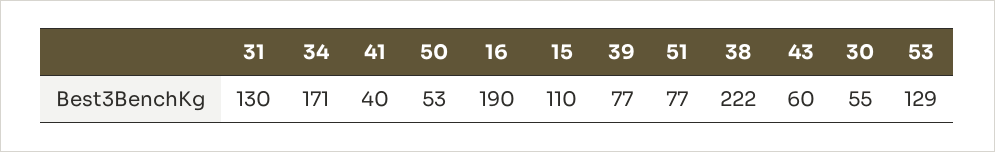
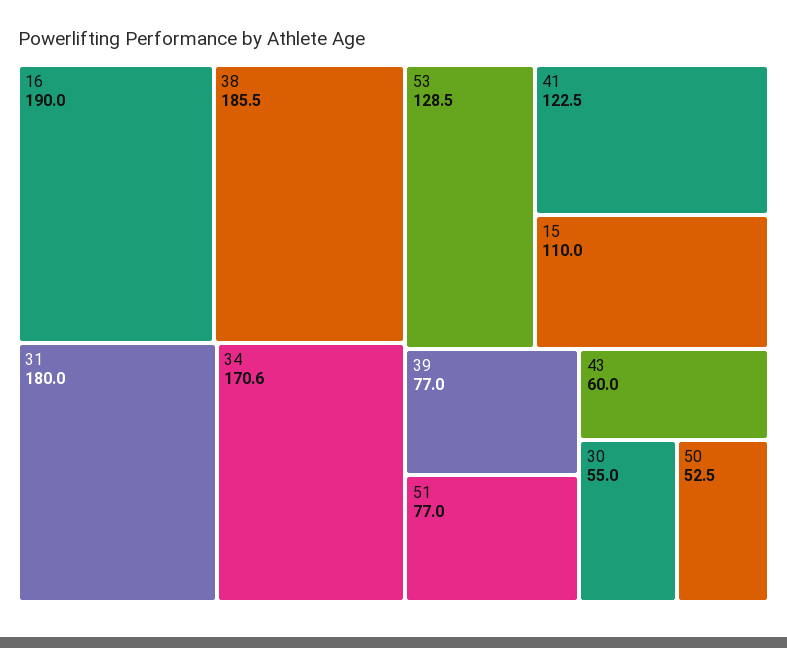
  {
-   "31": 130,
+   "31": 180,
    "34": 170.6,
-   "41": 40,
+   "41": 122.5,
    "50": 52.5,
    "16": 190,
    "15": 110,
    "39": 77,
    "51": 77,
-   "38": 222,
+   "38": 185.5,
    "43": 60,
    "30": 55,
    "53": 128.5
  }

